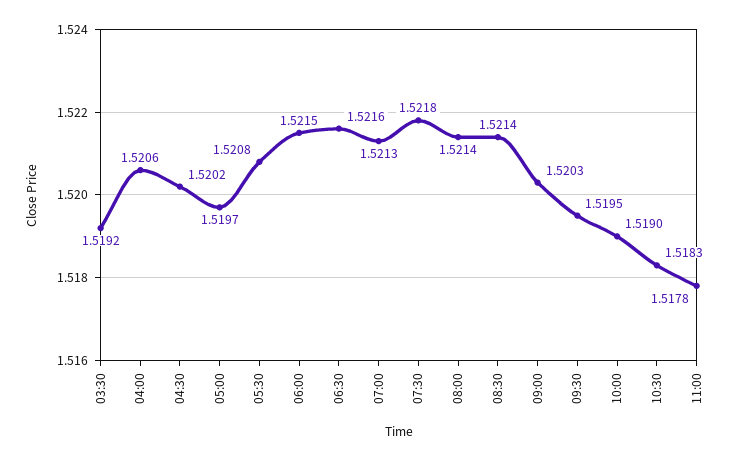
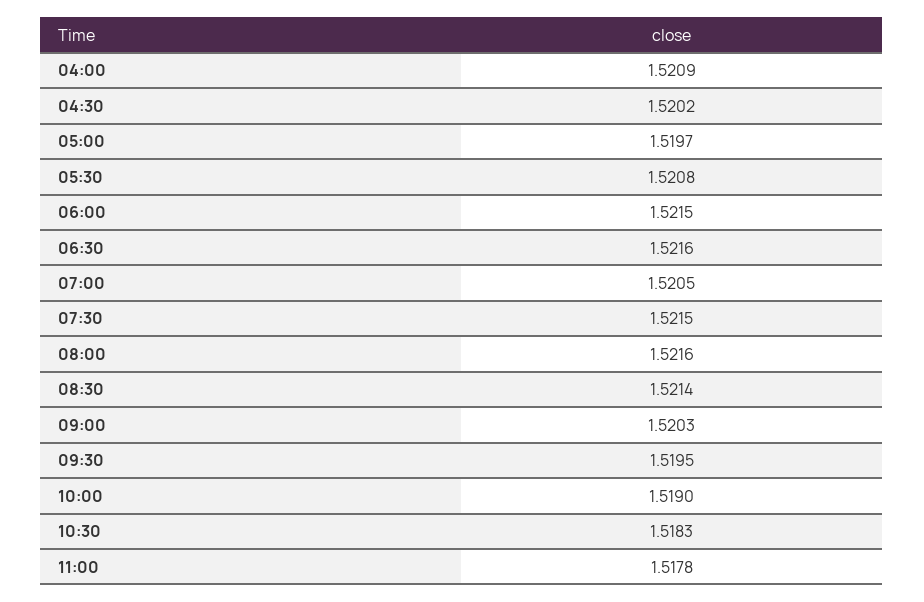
  {
-   "03:30": 1.5192,
-   "04:00": 1.5206,
+   "04:00": 1.5209,
    "04:30": 1.5202,
    "05:00": 1.5197,
    "05:30": 1.5208,
    "06:00": 1.5215,
    "06:30": 1.5216,
-   "07:00": 1.5213,
+   "07:00": 1.5205,
-   "07:30": 1.5218,
+   "07:30": 1.5215,
-   "08:00": 1.5214,
+   "08:00": 1.5216,
    "08:30": 1.5214,
    "09:00": 1.5203,
    "09:30": 1.5195,
    "10:00": 1.519,
    "10:30": 1.5183,
    "11:00": 1.5178
  }

